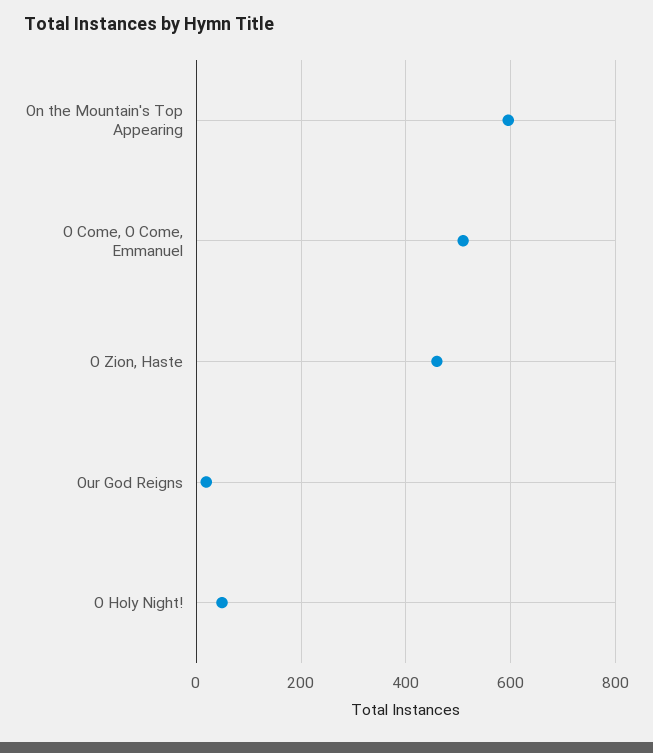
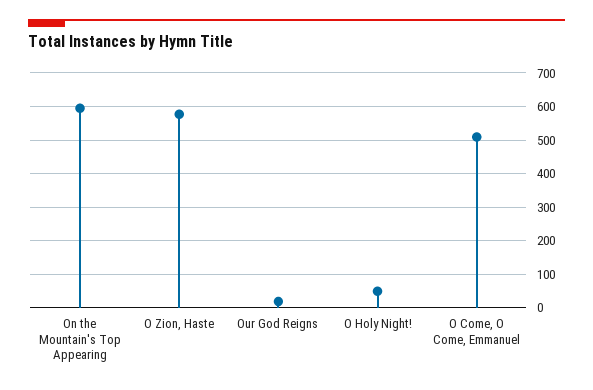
  {
    "On the Mountain's Top Appearing": 600,
    "O Come, O Come, Emmanuel": 500,
-   "O Zion, Haste": 460,
+   "O Zion, Haste": 580,
    "Our God Reigns": 20,
    "O Holy Night!": 40
  }

